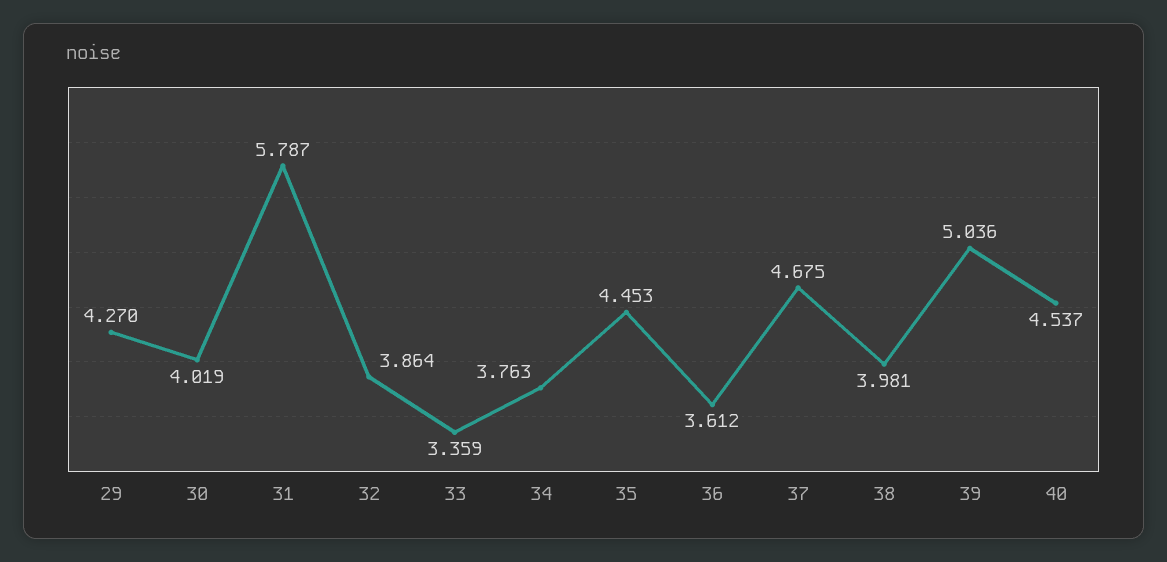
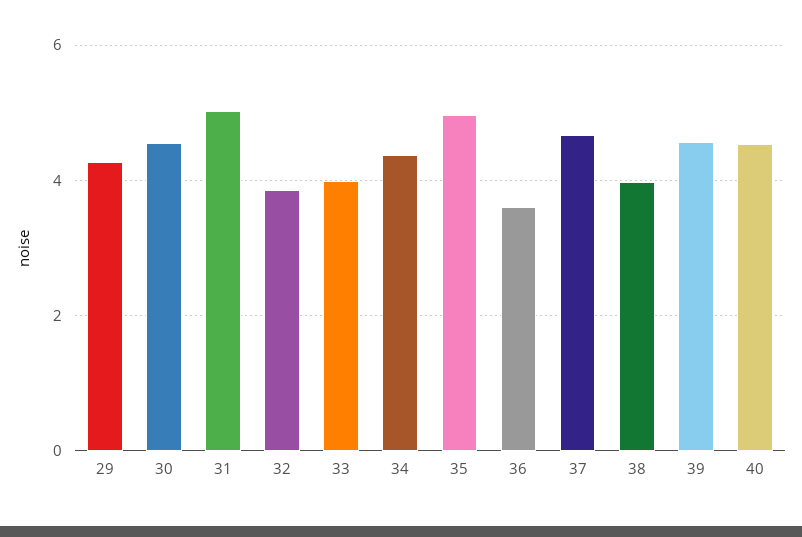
  {
    "29": 4.27,
-   "30": 4.019,
+   "30": 4.6,
-   "31": 5.787,
+   "31": 5,
    "32": 3.864,
-   "33": 3.359,
+   "33": 4,
-   "34": 3.763,
+   "34": 4.4,
-   "35": 4.453,
+   "35": 5,
    "36": 3.612,
    "37": 4.675,
    "38": 3.981,
-   "39": 5.036,
+   "39": 4.6,
    "40": 4.537
  }

